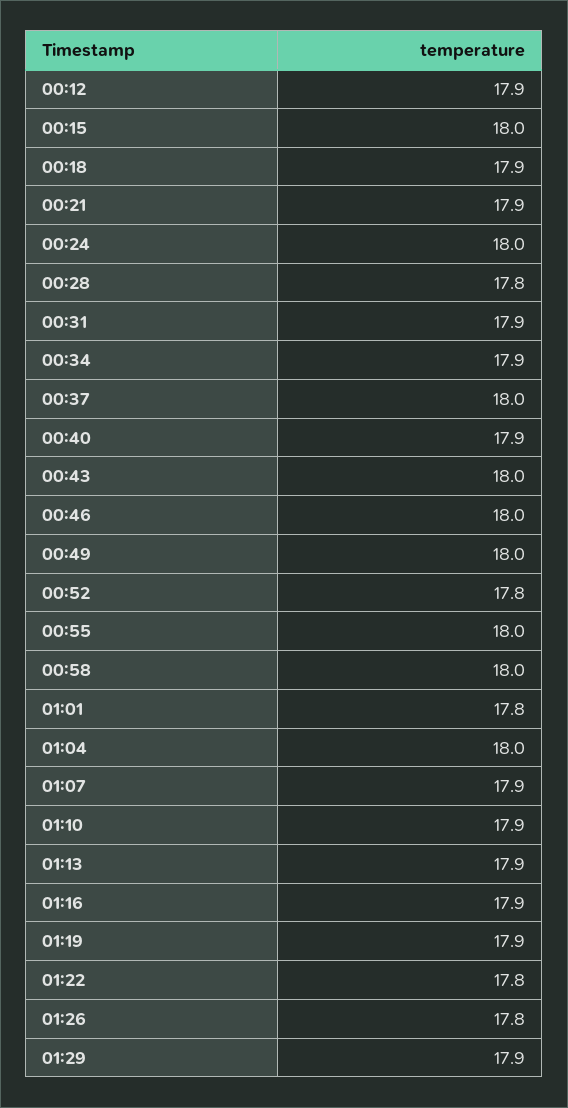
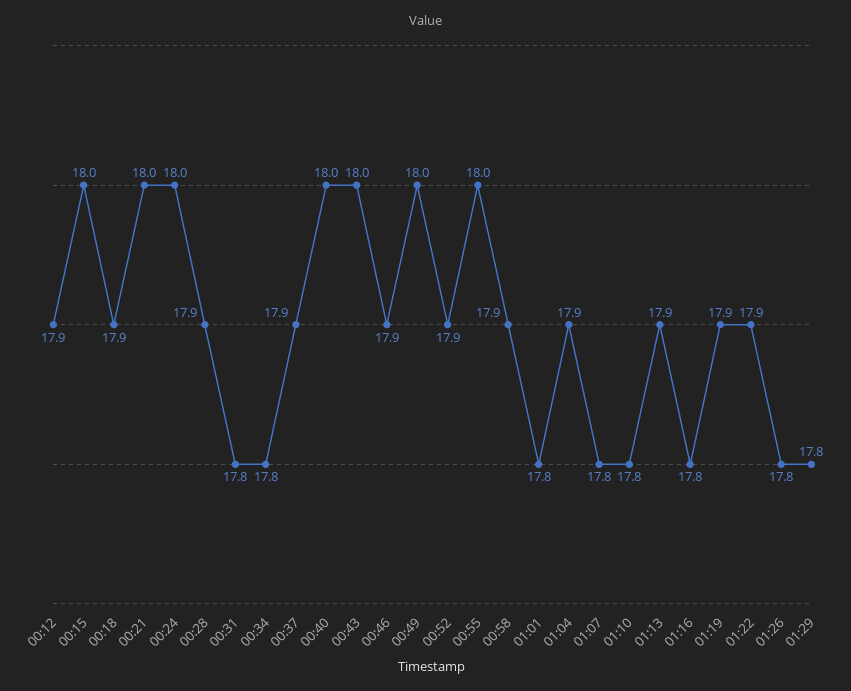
  {
    "00:12": 17.9,
    "00:15": 18,
    "00:18": 17.9,
-   "00:21": 17.9,
+   "00:21": 18,
    "00:24": 18,
-   "00:28": 17.8,
+   "00:28": 17.9,
-   "00:31": 17.9,
+   "00:31": 17.8,
-   "00:34": 17.9,
+   "00:34": 17.8,
-   "00:37": 18,
+   "00:37": 17.9,
-   "00:40": 17.9,
+   "00:40": 18,
    "00:43": 18,
-   "00:46": 18,
+   "00:46": 17.9,
    "00:49": 18,
-   "00:52": 17.8,
+   "00:52": 17.9,
    "00:55": 18,
-   "00:58": 18,
+   "00:58": 17.9,
    "01:01": 17.8,
-   "01:04": 18,
+   "01:04": 17.9,
-   "01:07": 17.9,
+   "01:07": 17.8,
-   "01:10": 17.9,
+   "01:10": 17.8,
    "01:13": 17.9,
-   "01:16": 17.9,
+   "01:16": 17.8,
    "01:19": 17.9,
-   "01:22": 17.8,
+   "01:22": 17.9,
    "01:26": 17.8,
-   "01:29": 17.9
+   "01:29": 17.8
  }

